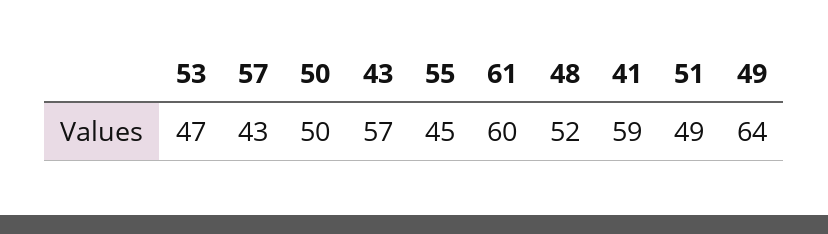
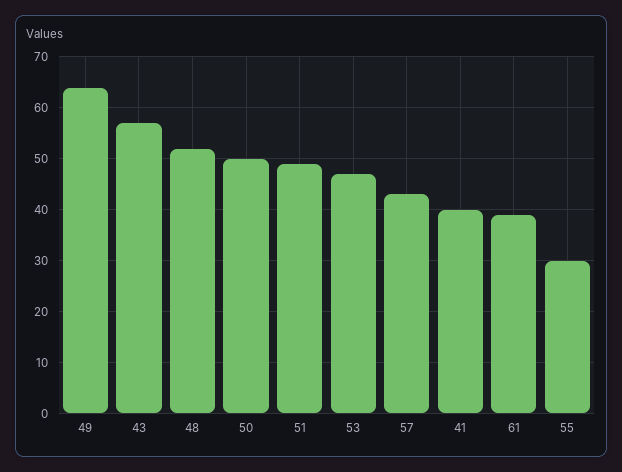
  {
    "53": 47,
    "57": 43,
    "50": 50,
    "43": 57,
-   "55": 45,
+   "55": 30,
-   "61": 60,
+   "61": 40,
    "48": 52,
-   "41": 59,
+   "41": 40,
    "51": 49,
    "49": 64
  }

